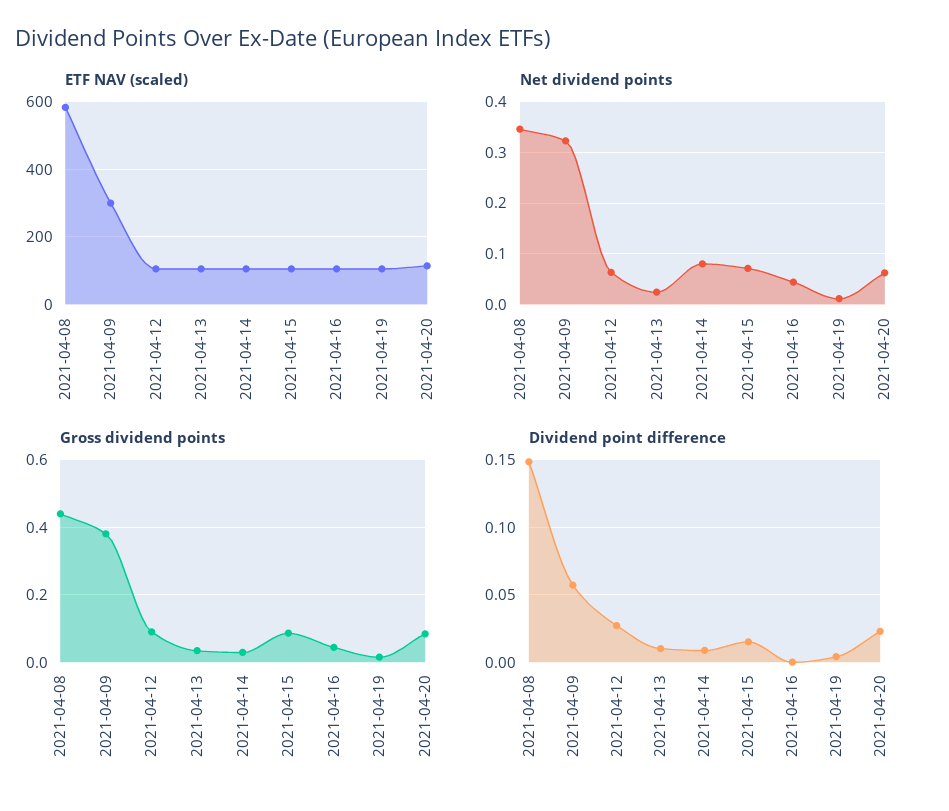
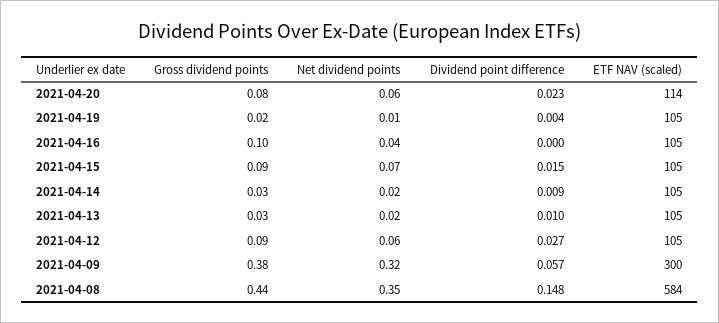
  {
    "ETF NAV (scaled)": {
      "2021-04-08": 584,
      "2021-04-09": 300,
      "2021-04-12": 105,
      "2021-04-13": 105,
      "2021-04-14": 105,
      "2021-04-15": 105,
      "2021-04-16": 105,
      "2021-04-19": 105,
      "2021-04-20": 114
    },
    "Net dividend points": {
      "2021-04-08": 0.35,
      "2021-04-09": 0.32,
      "2021-04-12": 0.06,
      "2021-04-13": 0.02,
-     "2021-04-14": 0.08,
+     "2021-04-14": 0.02,
      "2021-04-15": 0.07,
      "2021-04-16": 0.04,
      "2021-04-19": 0.01,
      "2021-04-20": 0.06
    },
    "Gross dividend points": {
      "2021-04-08": 0.44,
      "2021-04-09": 0.38,
      "2021-04-12": 0.09,
      "2021-04-13": 0.03,
      "2021-04-14": 0.03,
      "2021-04-15": 0.09,
-     "2021-04-16": 0.04,
+     "2021-04-16": 0.1,
      "2021-04-19": 0.02,
      "2021-04-20": 0.08
    },
    "Dividend point difference": {
      "2021-04-08": 0.148,
      "2021-04-09": 0.057,
      "2021-04-12": 0.027,
      "2021-04-13": 0.01,
      "2021-04-14": 0.009,
      "2021-04-15": 0.015,
      "2021-04-16": 0,
      "2021-04-19": 0.004,
      "2021-04-20": 0.023
    }
  }

